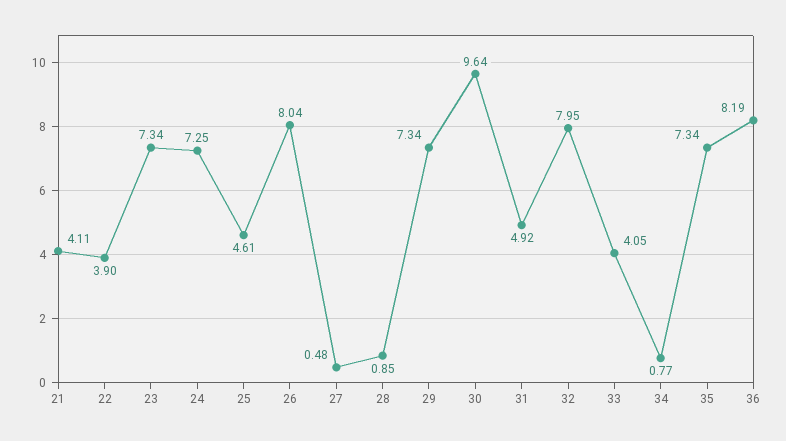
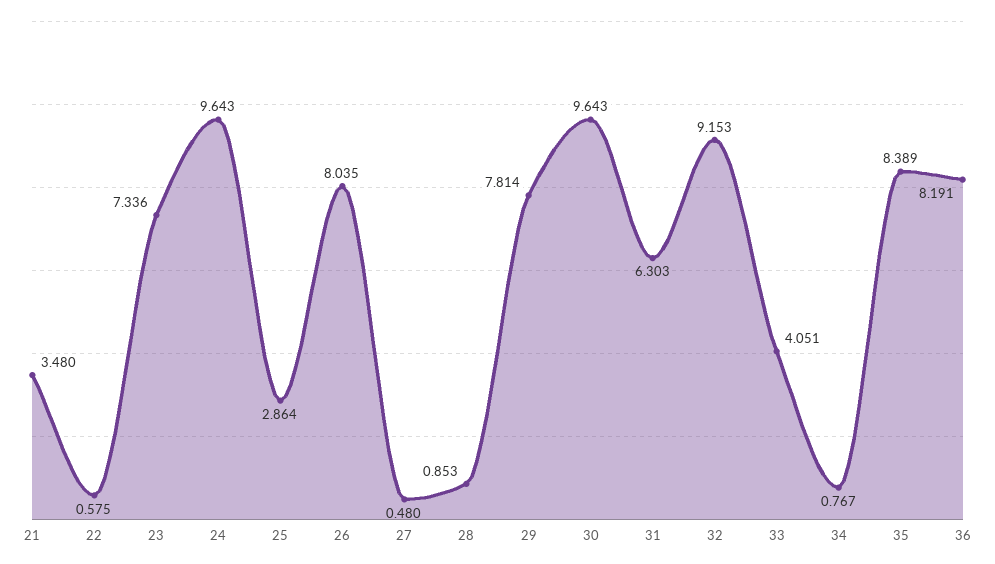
  {
-   "21": 4.11,
+   "21": 3.48,
-   "22": 3.9,
+   "22": 0.575,
    "23": 7.336,
-   "24": 7.25,
+   "24": 9.643,
-   "25": 4.61,
+   "25": 2.864,
    "26": 8.035,
    "27": 0.48,
    "28": 0.853,
-   "29": 7.34,
+   "29": 7.814,
    "30": 9.643,
-   "31": 4.92,
+   "31": 6.303,
-   "32": 7.95,
+   "32": 9.153,
    "33": 4.051,
    "34": 0.767,
-   "35": 7.34,
+   "35": 8.389,
    "36": 8.191
  }

